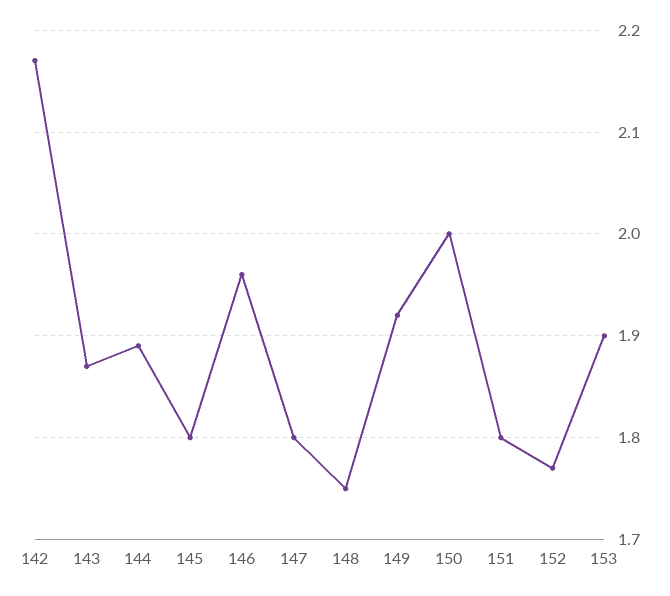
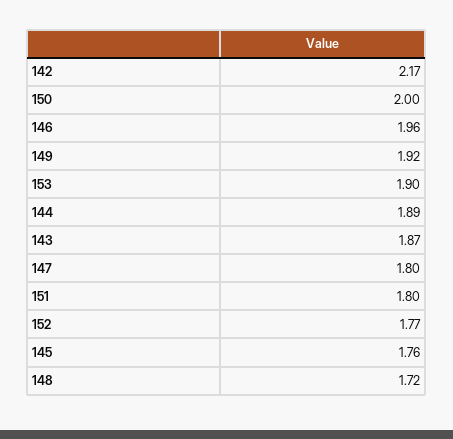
  {
    "142": 2.17,
    "143": 1.87,
    "144": 1.89,
-   "145": 1.8,
+   "145": 1.76,
    "146": 1.96,
    "147": 1.8,
-   "148": 1.75,
+   "148": 1.72,
    "149": 1.92,
    "150": 2,
    "151": 1.8,
    "152": 1.77,
    "153": 1.9
  }

